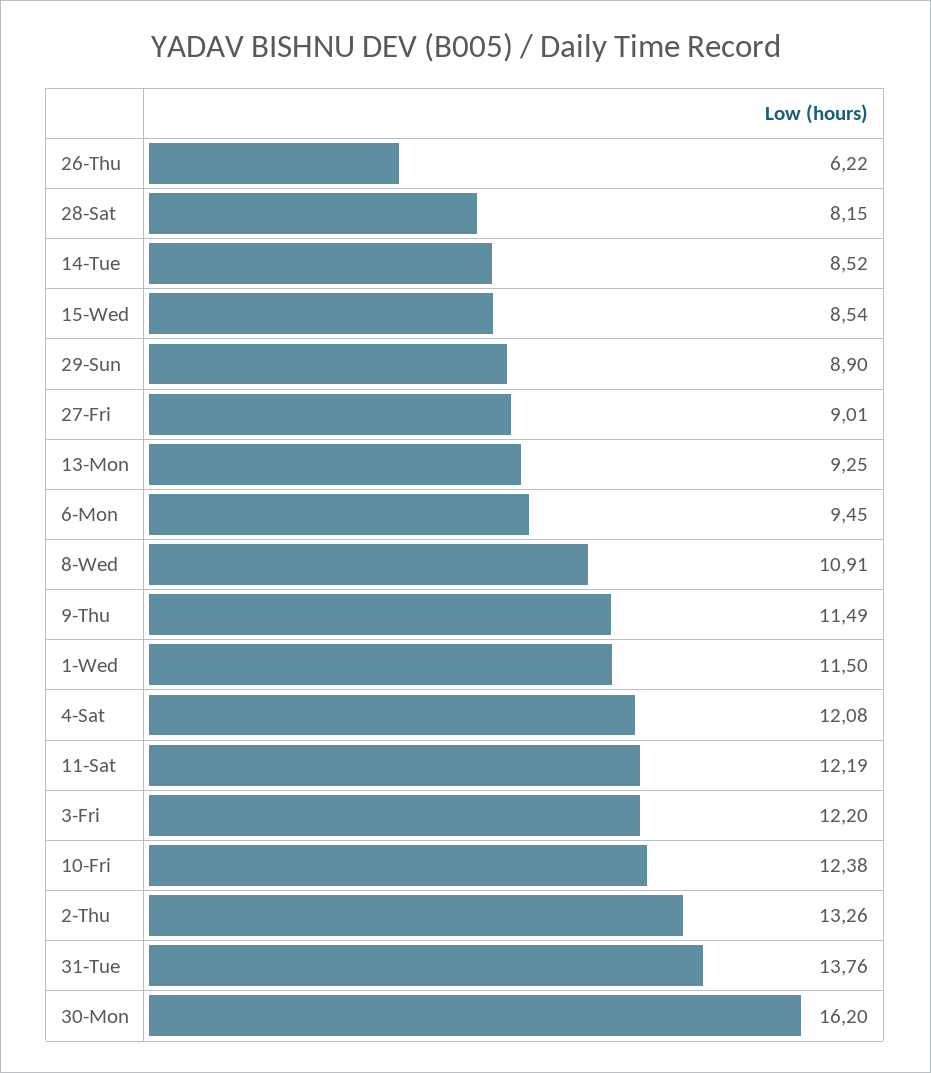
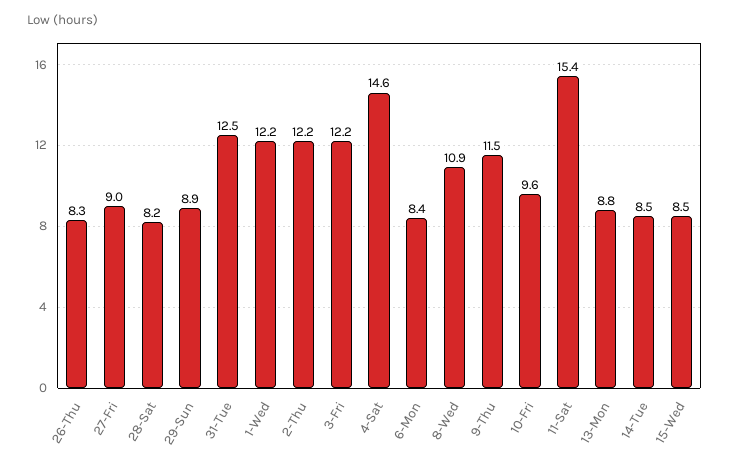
  {
-   "26-Thu": 6.22,
+   "26-Thu": 8.3,
    "28-Sat": 8.15,
    "14-Tue": 8.52,
    "15-Wed": 8.54,
    "29-Sun": 8.9,
    "27-Fri": 9.01,
-   "13-Mon": 9.25,
+   "13-Mon": 8.8,
-   "6-Mon": 9.45,
+   "6-Mon": 8.4,
    "8-Wed": 10.91,
    "9-Thu": 11.49,
-   "1-Wed": 11.5,
+   "1-Wed": 12.2,
-   "4-Sat": 12.08,
+   "4-Sat": 14.6,
-   "11-Sat": 12.19,
+   "11-Sat": 15.4,
    "3-Fri": 12.2,
-   "10-Fri": 12.38,
+   "10-Fri": 9.6,
-   "2-Thu": 13.26,
+   "2-Thu": 12.2,
-   "31-Tue": 13.76,
+   "31-Tue": 12.5
-   "30-Mon": 16.2
  }

